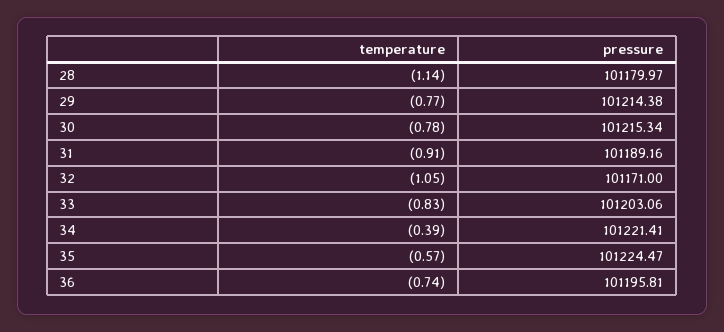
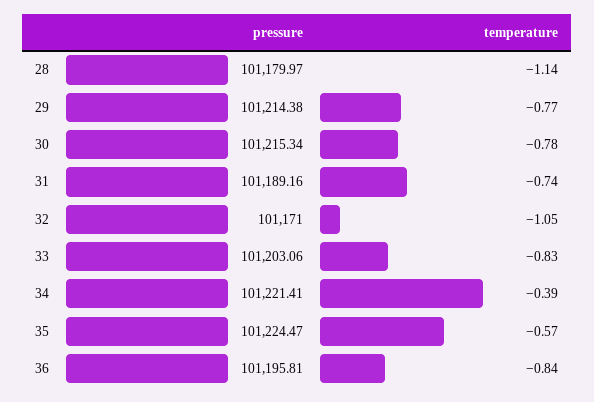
  {
    "temperature": {
      "28": -1.14,
      "29": -0.77,
      "30": -0.78,
-     "31": -0.91,
+     "31": -0.74,
      "32": -1.05,
      "33": -0.83,
      "34": -0.39,
      "35": -0.57,
-     "36": -0.74
+     "36": -0.84
    },
    "pressure": {
      "28": 101179.97,
      "29": 101214.38,
      "30": 101215.34,
      "31": 101189.16,
      "32": 101171,
      "33": 101203.06,
      "34": 101221.41,
      "35": 101224.47,
      "36": 101195.81
    }
  }

